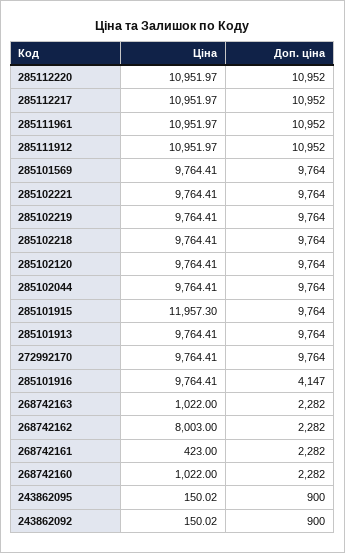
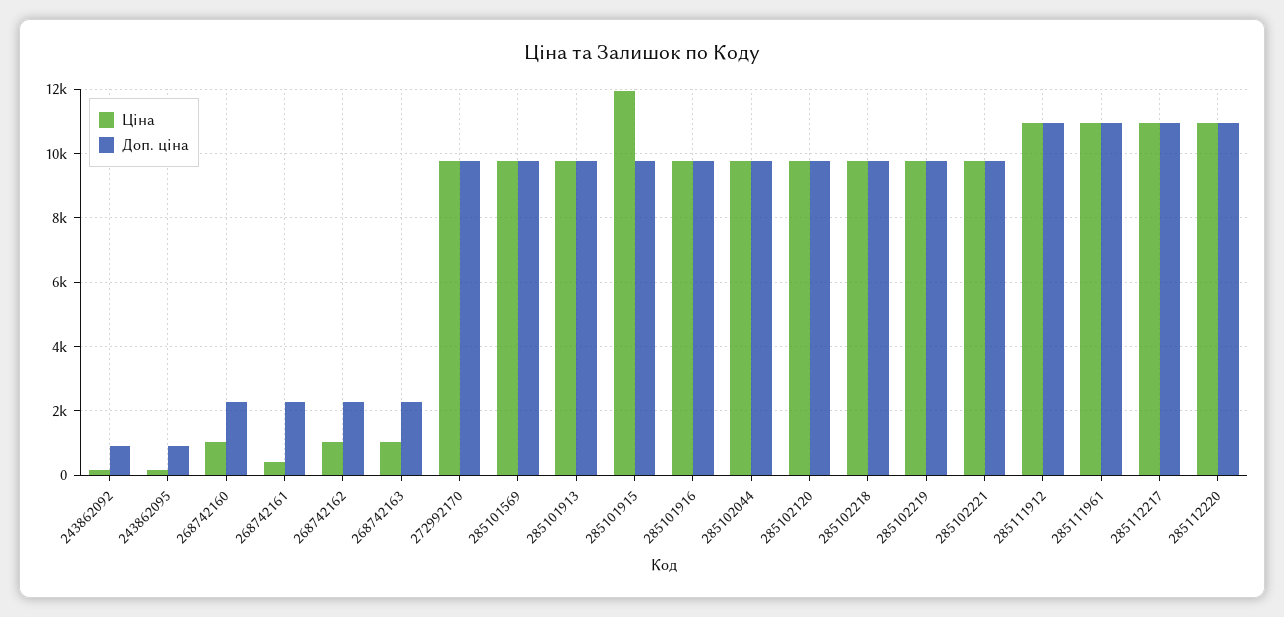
  {
    "Ціна": {
      "285112220": 10951.97,
      "285112217": 10951.97,
      "285111961": 10951.97,
      "285111912": 10951.97,
      "285101569": 9764.41,
      "285102221": 9764.41,
      "285102219": 9764.41,
      "285102218": 9764.41,
      "285102120": 9764.41,
      "285102044": 9764.41,
      "285101915": 11957.3,
      "285101913": 9764.41,
      "272992170": 9764.41,
      "285101916": 9764.41,
      "268742163": 1022,
-     "268742162": 8003,
+     "268742162": 1000,
      "268742161": 423,
      "268742160": 1022,
      "243862095": 150.02,
      "243862092": 150.02
    },
    "Доп. ціна": {
      "285112220": 10952,
      "285112217": 10952,
      "285111961": 10952,
      "285111912": 10952,
      "285101569": 9764,
      "285102221": 9764,
      "285102219": 9764,
      "285102218": 9764,
      "285102120": 9764,
      "285102044": 9764,
      "285101915": 9764,
      "285101913": 9764,
      "272992170": 9764,
-     "285101916": 4147,
+     "285101916": 9800,
      "268742163": 2282,
      "268742162": 2282,
      "268742161": 2282,
      "268742160": 2282,
      "243862095": 900,
      "243862092": 900
    }
  }

